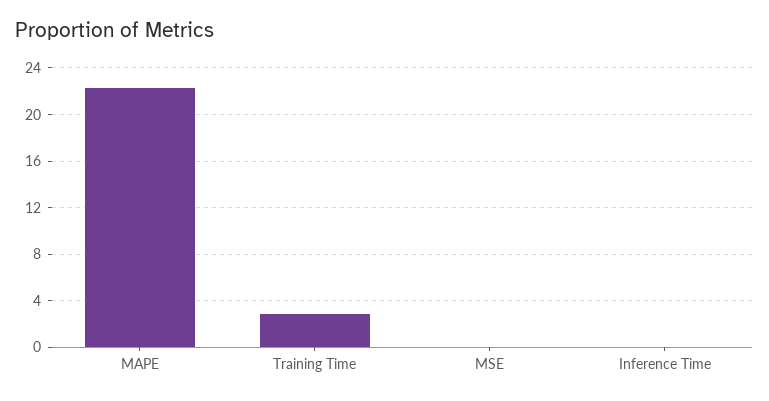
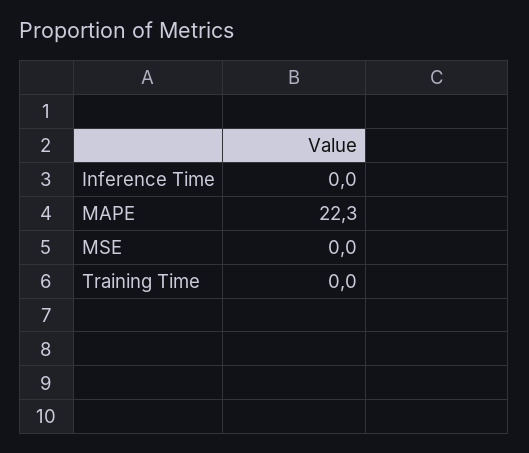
  {
    "MAPE": 22.3,
-   "Training Time": 3,
+   "Training Time": 0,
    "MSE": 0,
    "Inference Time": 0
  }

